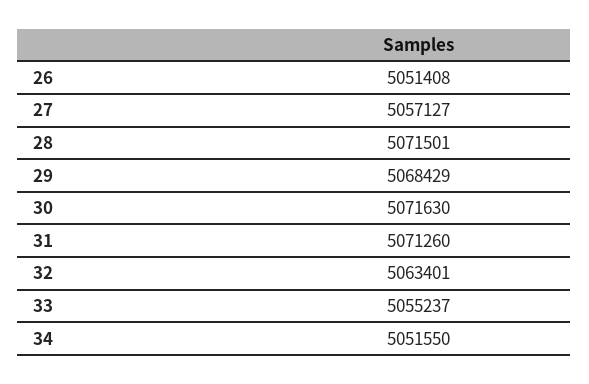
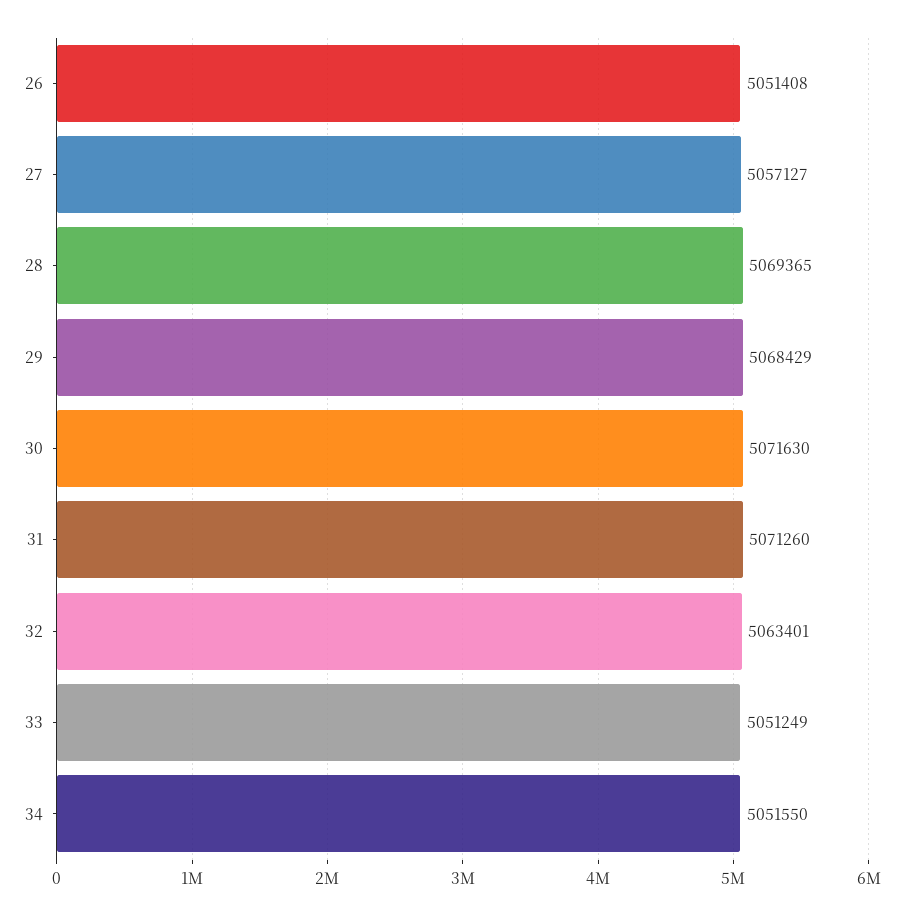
  {
    "26": 5051408,
    "27": 5057127,
-   "28": 5071501,
+   "28": 5069365,
    "29": 5068429,
    "30": 5071630,
    "31": 5071260,
    "32": 5063401,
-   "33": 5055237,
+   "33": 5051249,
    "34": 5051550
  }

